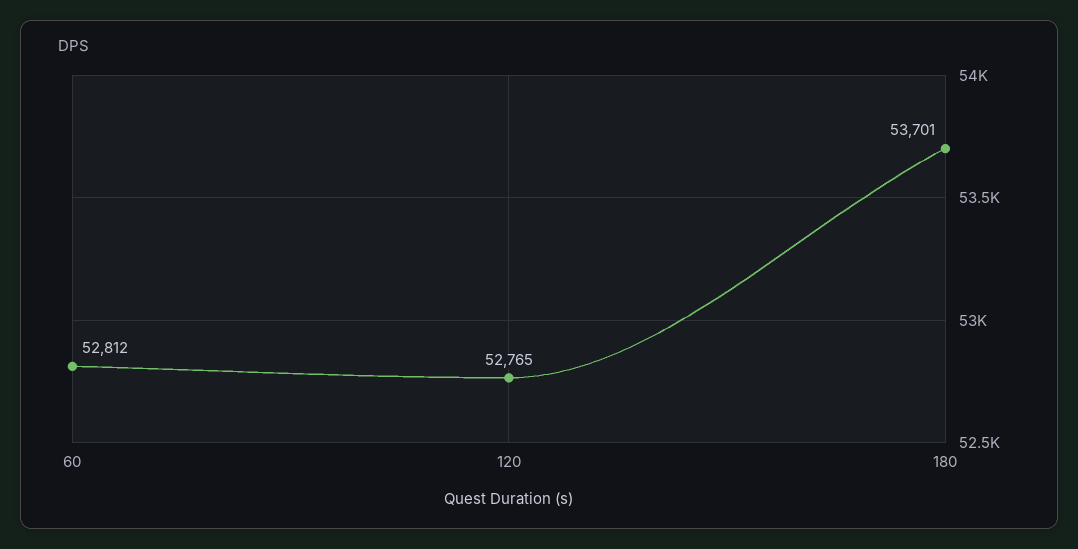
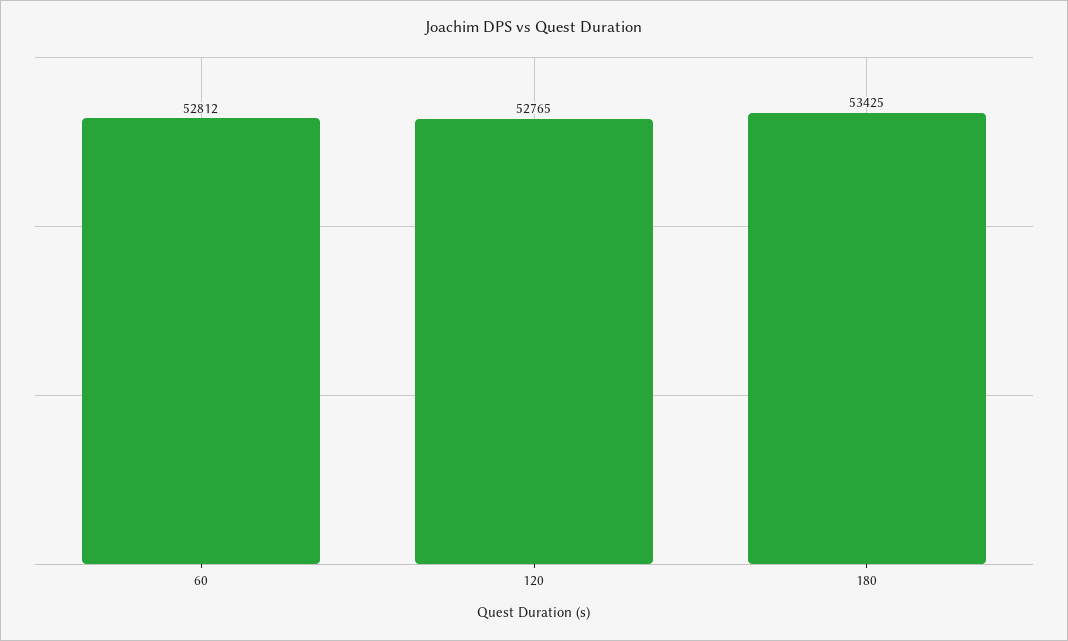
  {
    "60": 52812,
    "120": 52765,
-   "180": 53701
+   "180": 53425
  }

